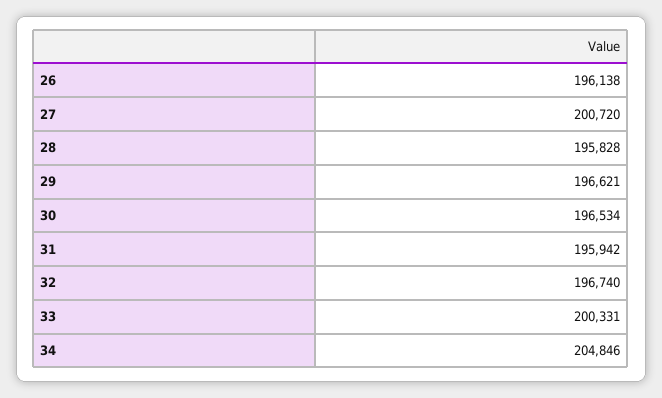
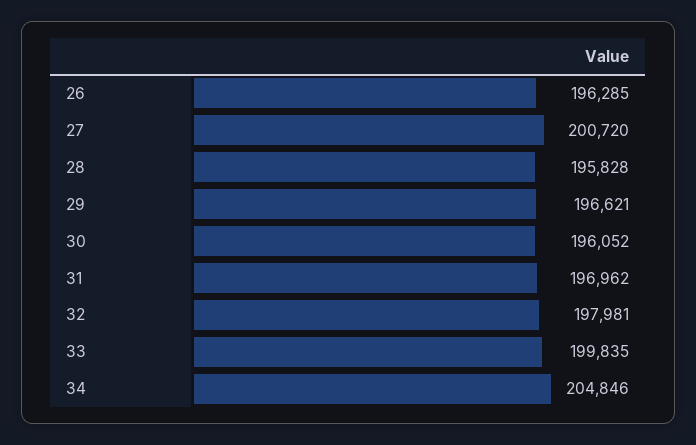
  {
-   "26": 196138,
+   "26": 196285,
    "27": 200720,
    "28": 195828,
    "29": 196621,
-   "30": 196534,
+   "30": 196052,
-   "31": 195942,
+   "31": 196962,
-   "32": 196740,
+   "32": 197981,
-   "33": 200331,
+   "33": 199835,
    "34": 204846
  }

